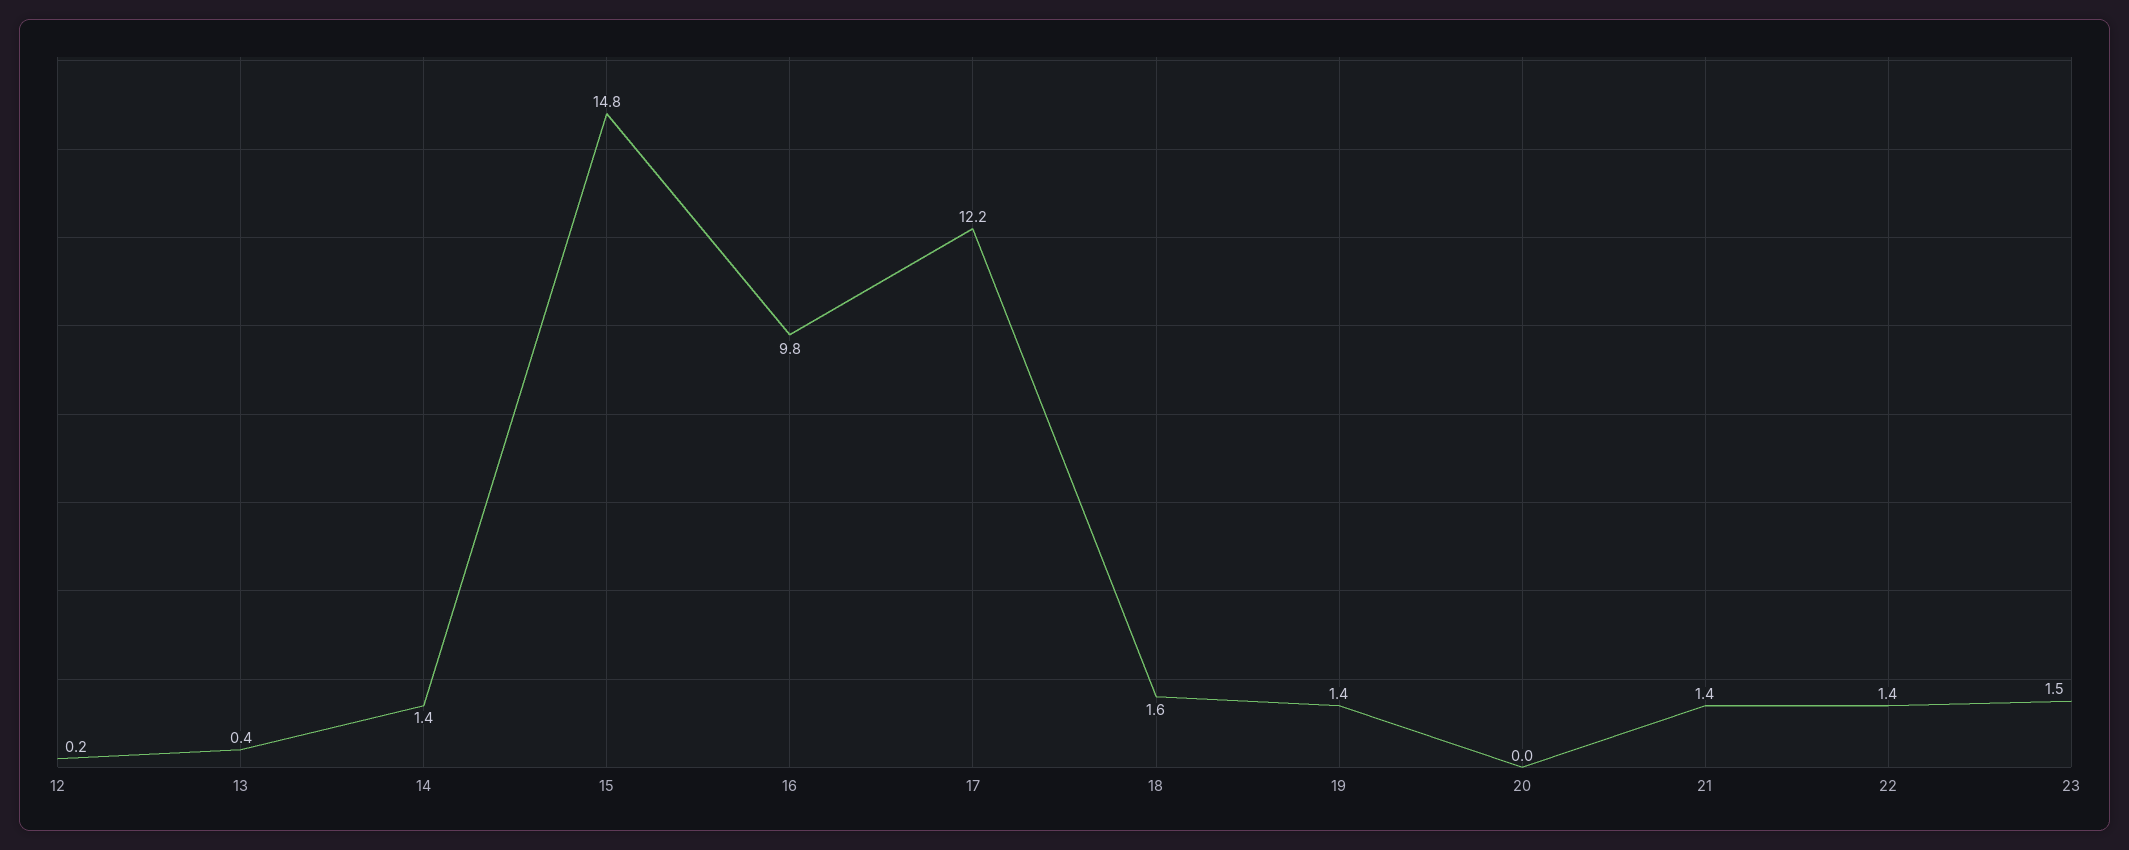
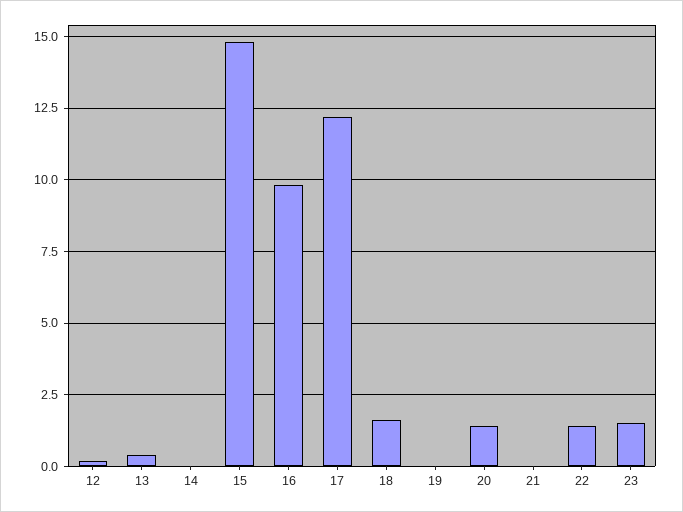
  {
    "12": 0.2,
    "13": 0.4,
-   "14": 1.4,
+   "14": 0,
    "15": 14.8,
    "16": 9.8,
    "17": 12.2,
    "18": 1.6,
-   "19": 1.4,
+   "19": 0,
-   "20": 0,
+   "20": 1.5,
-   "21": 1.4,
+   "21": 0,
    "22": 1.4,
    "23": 1.5
  }

